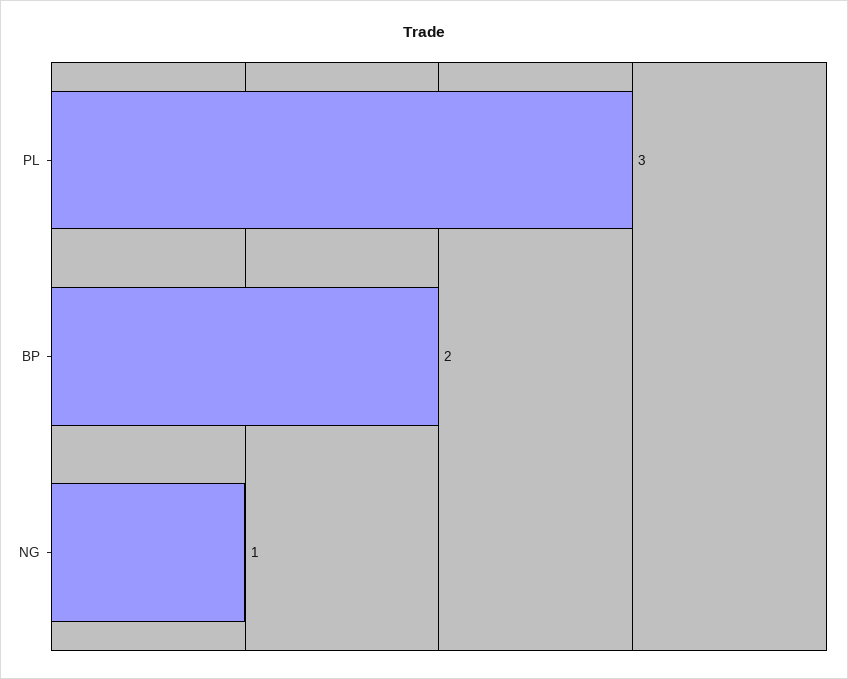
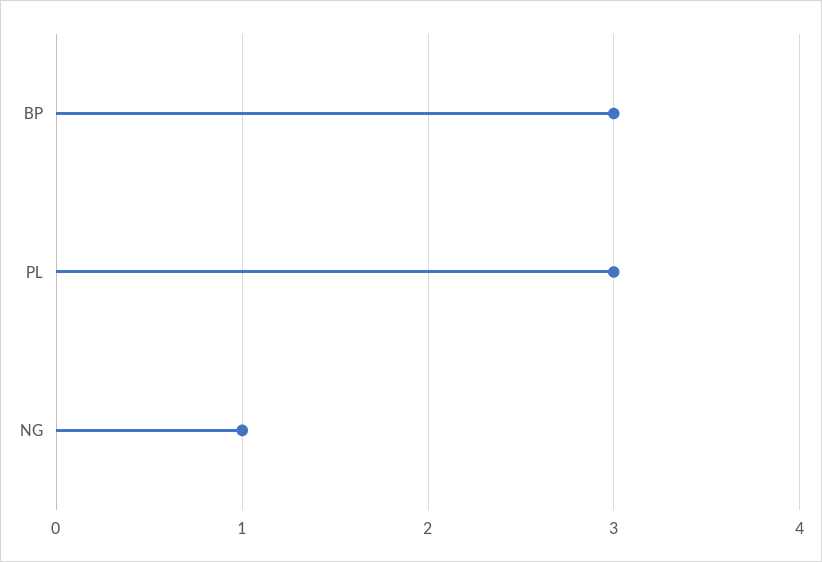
  {
    "PL": 3,
-   "BP": 2,
+   "BP": 3,
    "NG": 1
  }

